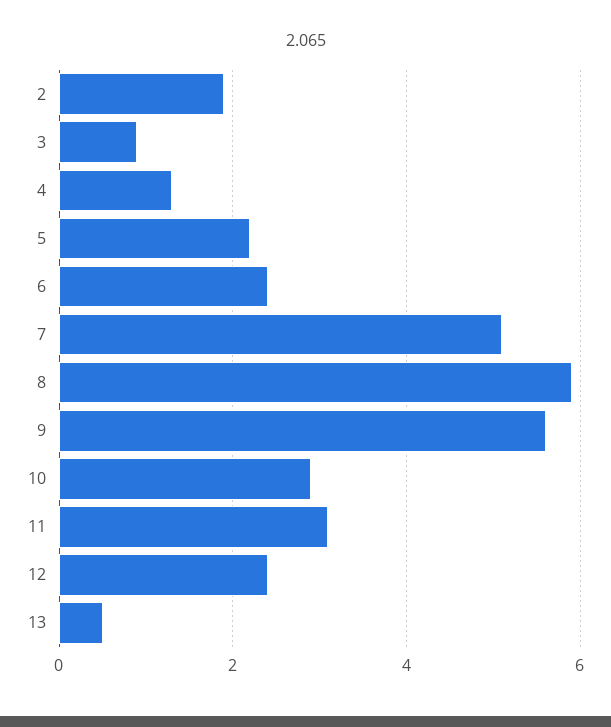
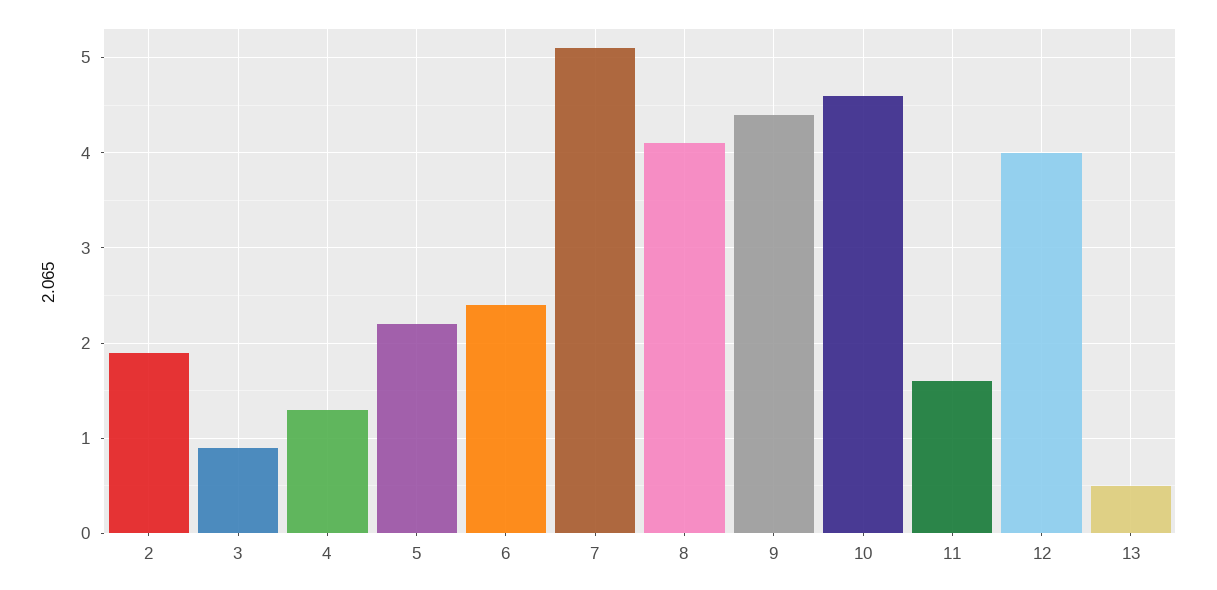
  {
    "2": 1.9,
    "3": 0.9,
    "4": 1.3,
    "5": 2.2,
    "6": 2.4,
    "7": 5.1,
-   "8": 6,
+   "8": 4.1,
-   "9": 5.5,
+   "9": 4.4,
-   "10": 3,
+   "10": 4.6,
-   "11": 3,
+   "11": 1.6,
-   "12": 2.5,
+   "12": 4,
    "13": 0.5
  }

